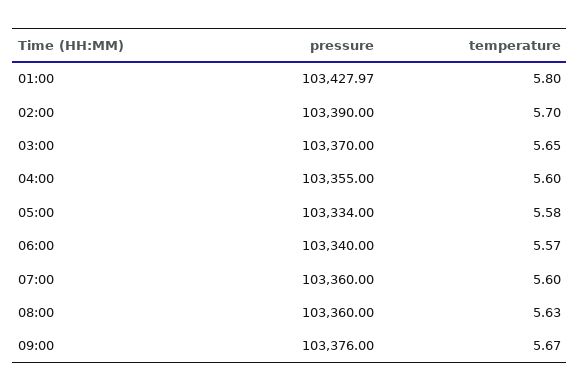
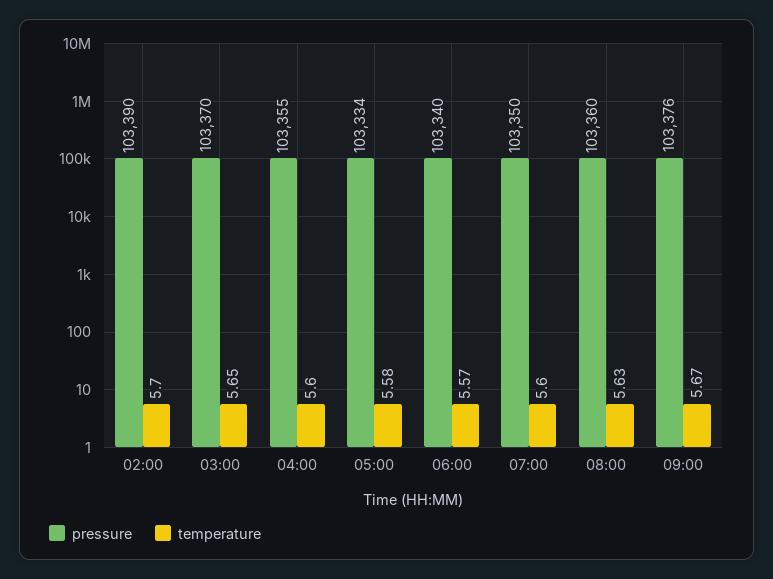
  {
    "pressure": {
-     "01:00": 103427.97,
      "02:00": 103390,
      "03:00": 103370,
      "04:00": 103355,
      "05:00": 103334,
      "06:00": 103340,
-     "07:00": 103360,
+     "07:00": 103350,
      "08:00": 103360,
      "09:00": 103376
    },
    "temperature": {
-     "01:00": 5.8,
      "02:00": 5.7,
      "03:00": 5.65,
      "04:00": 5.6,
      "05:00": 5.58,
      "06:00": 5.57,
      "07:00": 5.6,
      "08:00": 5.63,
      "09:00": 5.67
    }
  }

